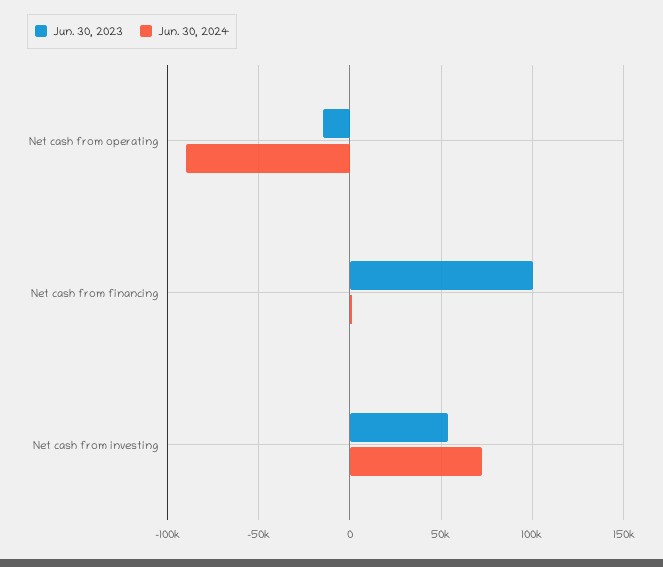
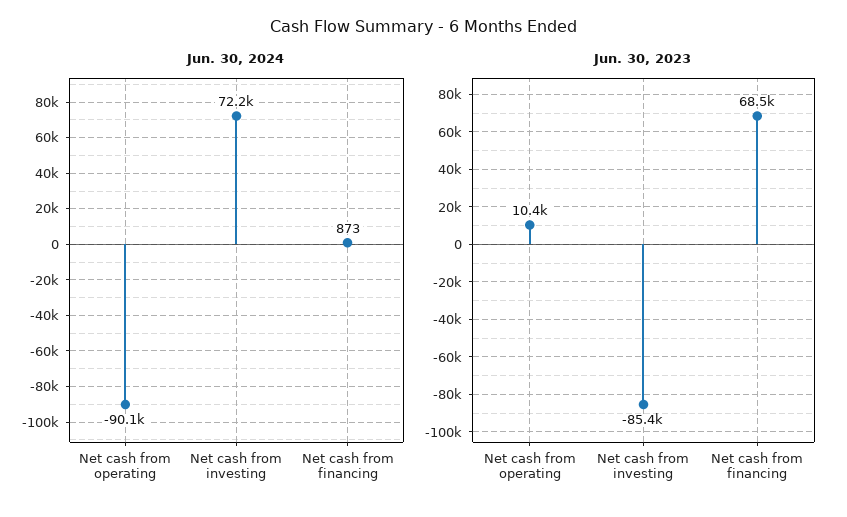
  {
    "Jun. 30, 2023": {
-     "Net cash from operating": -15000,
+     "Net cash from operating": 10400,
-     "Net cash from financing": 100000,
+     "Net cash from financing": 68500,
-     "Net cash from investing": 55000
+     "Net cash from investing": -85400
    },
    "Jun. 30, 2024": {
      "Net cash from operating": -90100,
      "Net cash from financing": 873,
      "Net cash from investing": 72200
    }
  }

